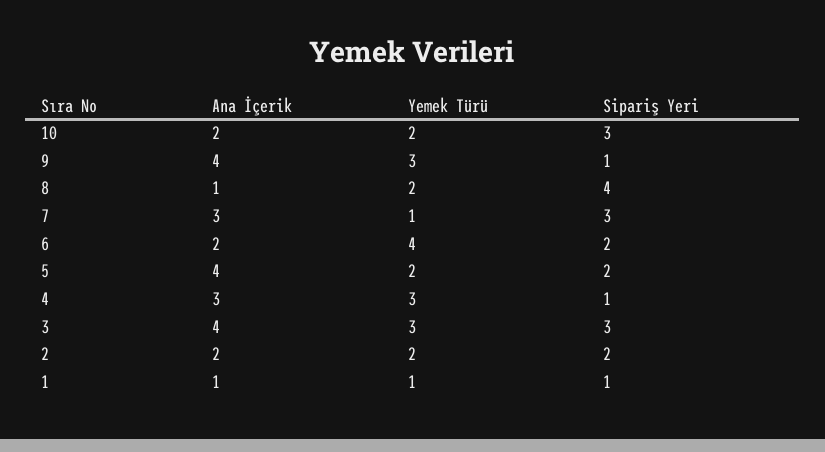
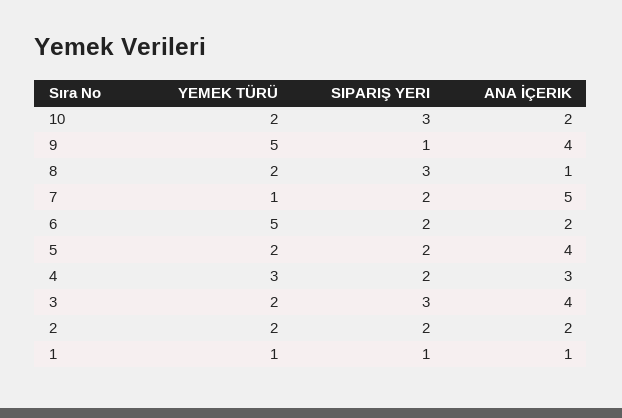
  {
    "Ana İçerik": {
      "10": 2,
      "9": 4,
      "8": 1,
-     "7": 3,
+     "7": 5,
      "6": 2,
      "5": 4,
      "4": 3,
      "3": 4,
      "2": 2,
      "1": 1
    },
    "Yemek Türü": {
      "10": 2,
-     "9": 3,
+     "9": 5,
      "8": 2,
      "7": 1,
-     "6": 4,
+     "6": 5,
      "5": 2,
      "4": 3,
-     "3": 3,
+     "3": 2,
      "2": 2,
      "1": 1
    },
    "Sipariş Yeri": {
      "10": 3,
      "9": 1,
-     "8": 4,
+     "8": 3,
-     "7": 3,
+     "7": 2,
      "6": 2,
      "5": 2,
-     "4": 1,
+     "4": 2,
      "3": 3,
      "2": 2,
      "1": 1
    }
  }

